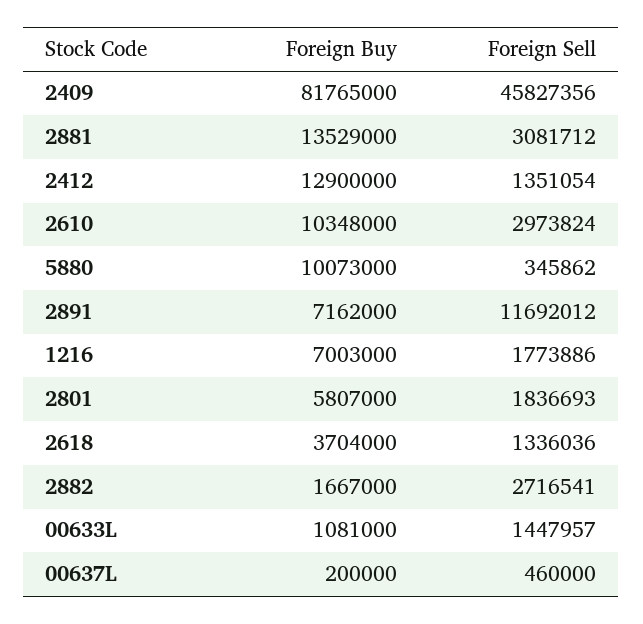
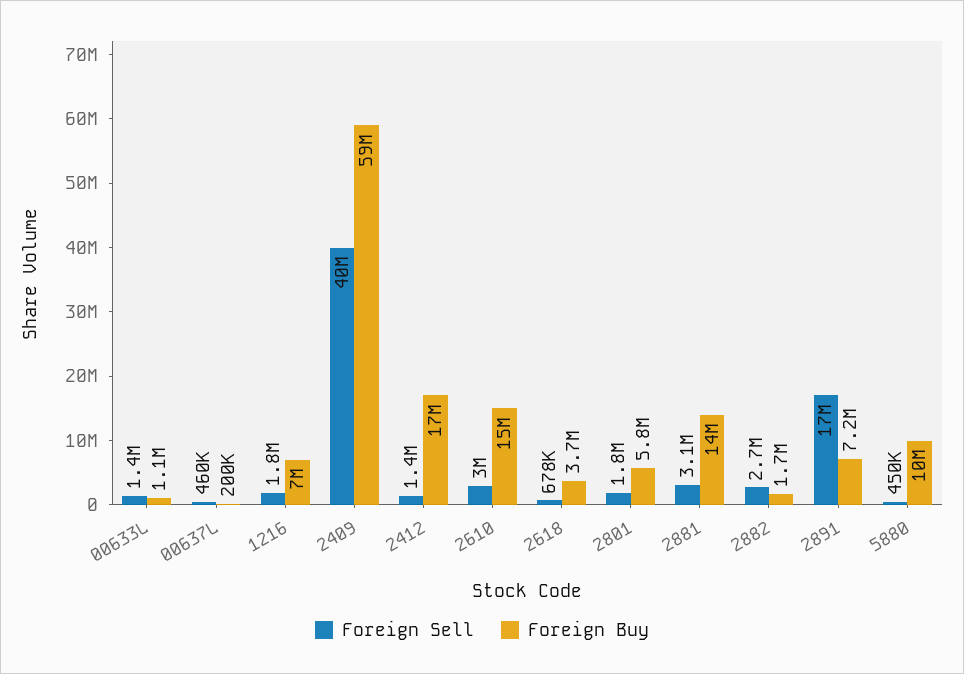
  {
    "Foreign Buy": {
-     "2409": 81765000,
+     "2409": 59000000,
      "2881": 13529000,
-     "2412": 12900000,
+     "2412": 17000000,
-     "2610": 10348000,
+     "2610": 15000000,
      "5880": 10073000,
      "2891": 7162000,
      "1216": 7003000,
      "2801": 5807000,
      "2618": 3704000,
      "2882": 1667000,
      "00633L": 1081000,
      "00637L": 200000
    },
    "Foreign Sell": {
-     "2409": 45827356,
+     "2409": 40000000,
      "2881": 3081712,
      "2412": 1351054,
      "2610": 2973824,
-     "5880": 345862,
+     "5880": 450000,
-     "2891": 11692012,
+     "2891": 17000000,
      "1216": 1773886,
      "2801": 1836693,
-     "2618": 1336036,
+     "2618": 678000,
      "2882": 2716541,
      "00633L": 1447957,
      "00637L": 460000
    }
  }

